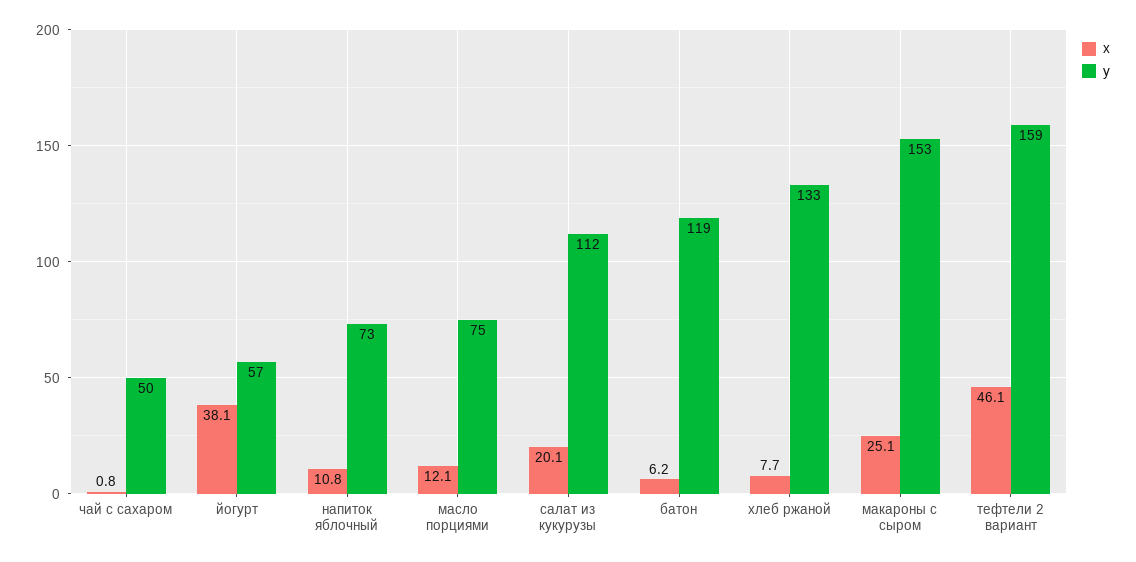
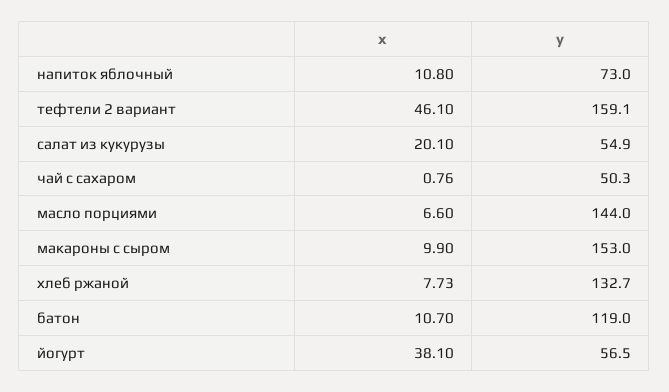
  {
    "x": {
      "чай с сахаром": 0.76,
      "йогурт": 38.1,
      "напиток яблочный": 10.8,
-     "масло порциями": 12.1,
+     "масло порциями": 6.6,
      "салат из кукурузы": 20.1,
-     "батон": 6.2,
+     "батон": 10.7,
      "хлеб ржаной": 7.73,
-     "макароны с сыром": 25.1,
+     "макароны с сыром": 9.9,
      "тефтели 2 вариант": 46.1
    },
    "y": {
      "чай с сахаром": 50.3,
      "йогурт": 56.5,
      "напиток яблочный": 73,
-     "масло порциями": 75,
+     "масло порциями": 144,
-     "салат из кукурузы": 112,
+     "салат из кукурузы": 54.9,
      "батон": 119,
      "хлеб ржаной": 132.7,
      "макароны с сыром": 153,
      "тефтели 2 вариант": 159.1
    }
  }

